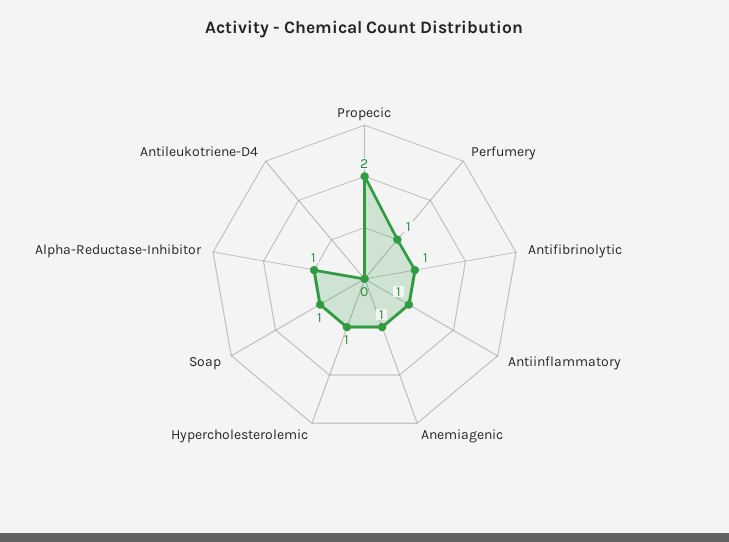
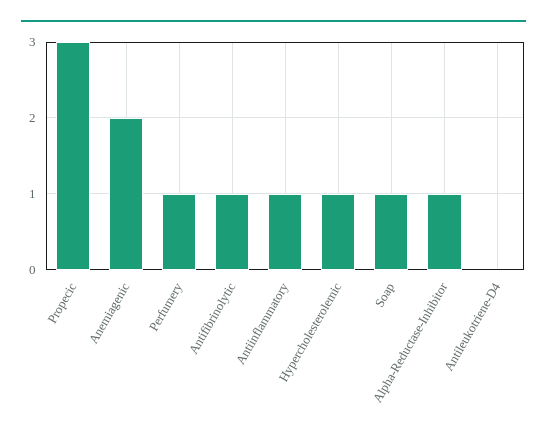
  {
-   "Propecic": 2,
+   "Propecic": 3,
    "Perfumery": 1,
    "Antifibrinolytic": 1,
    "Antiinflammatory": 1,
-   "Anemiagenic": 1,
+   "Anemiagenic": 2,
    "Hypercholesterolemic": 1,
    "Soap": 1,
    "Alpha-Reductase-Inhibitor": 1,
    "Antileukotriene-D4": 0
  }

